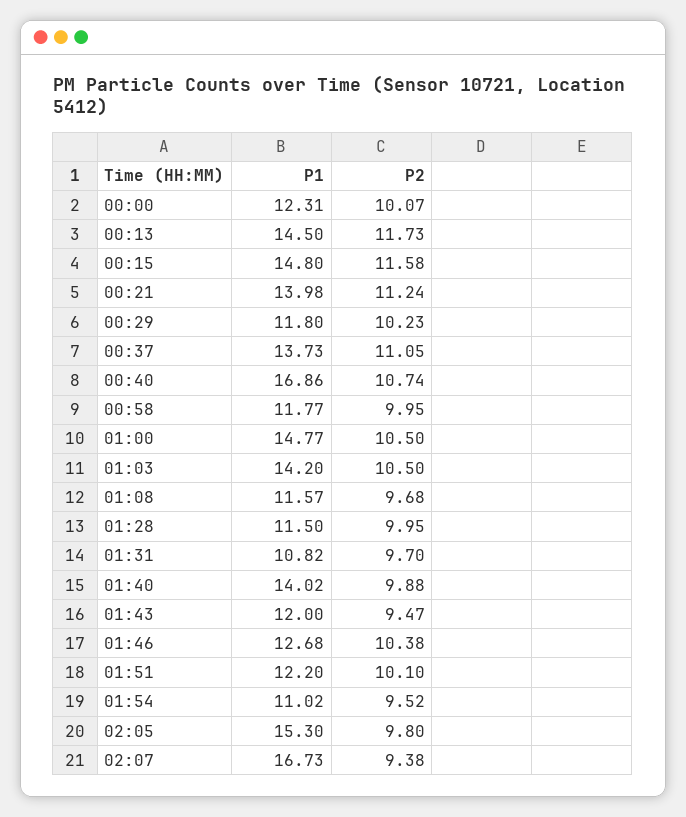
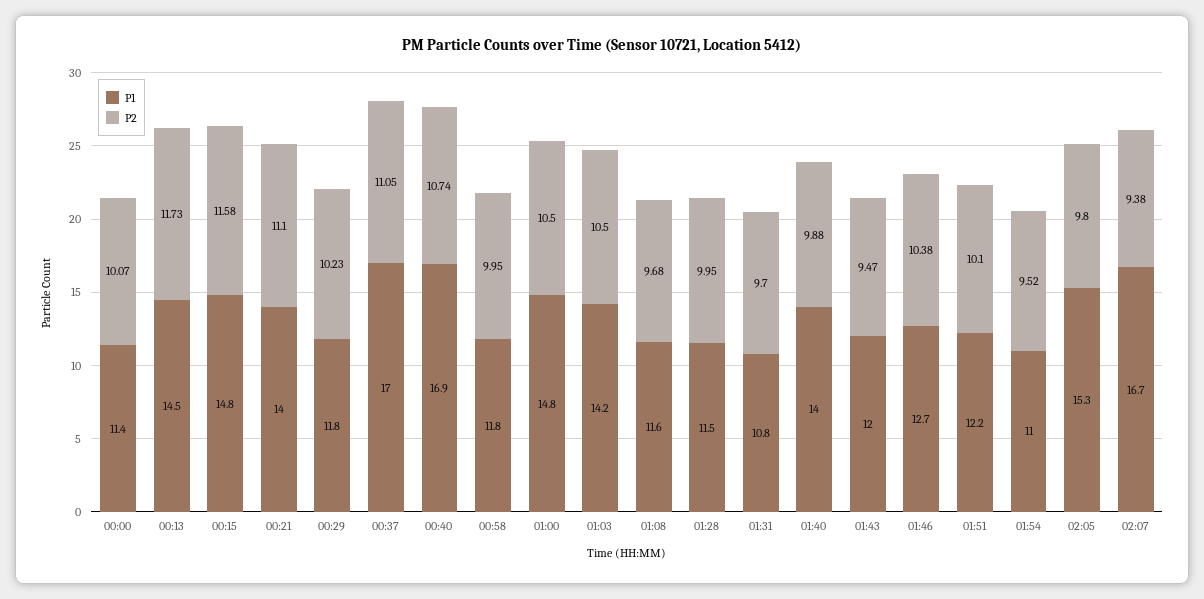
  {
    "P1": {
-     "00:00": 12.31,
+     "00:00": 11.4,
      "00:13": 14.5,
      "00:15": 14.8,
      "00:21": 13.98,
      "00:29": 11.8,
-     "00:37": 13.73,
+     "00:37": 17,
      "00:40": 16.86,
      "00:58": 11.77,
      "01:00": 14.77,
      "01:03": 14.2,
      "01:08": 11.57,
      "01:28": 11.5,
      "01:31": 10.82,
      "01:40": 14.02,
      "01:43": 12,
      "01:46": 12.68,
      "01:51": 12.2,
      "01:54": 11.02,
      "02:05": 15.3,
      "02:07": 16.73
    },
    "P2": {
      "00:00": 10.07,
      "00:13": 11.73,
      "00:15": 11.58,
-     "00:21": 11.24,
+     "00:21": 11.1,
      "00:29": 10.23,
      "00:37": 11.05,
      "00:40": 10.74,
      "00:58": 9.95,
      "01:00": 10.5,
      "01:03": 10.5,
      "01:08": 9.68,
      "01:28": 9.95,
      "01:31": 9.7,
      "01:40": 9.88,
      "01:43": 9.47,
      "01:46": 10.38,
      "01:51": 10.1,
      "01:54": 9.52,
      "02:05": 9.8,
      "02:07": 9.38
    }
  }

